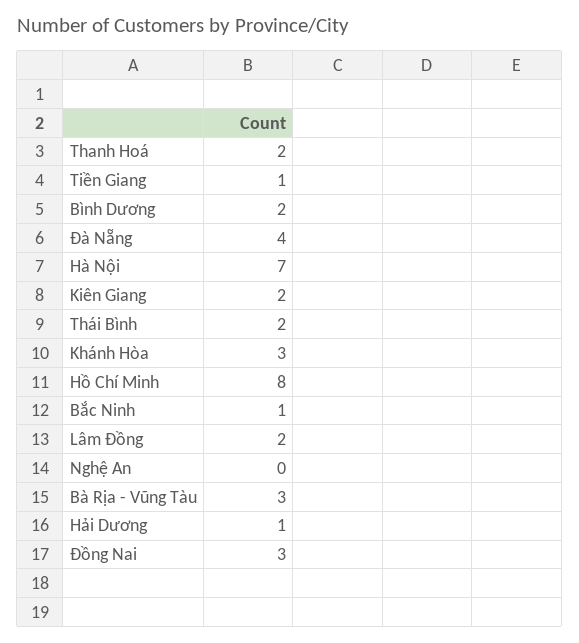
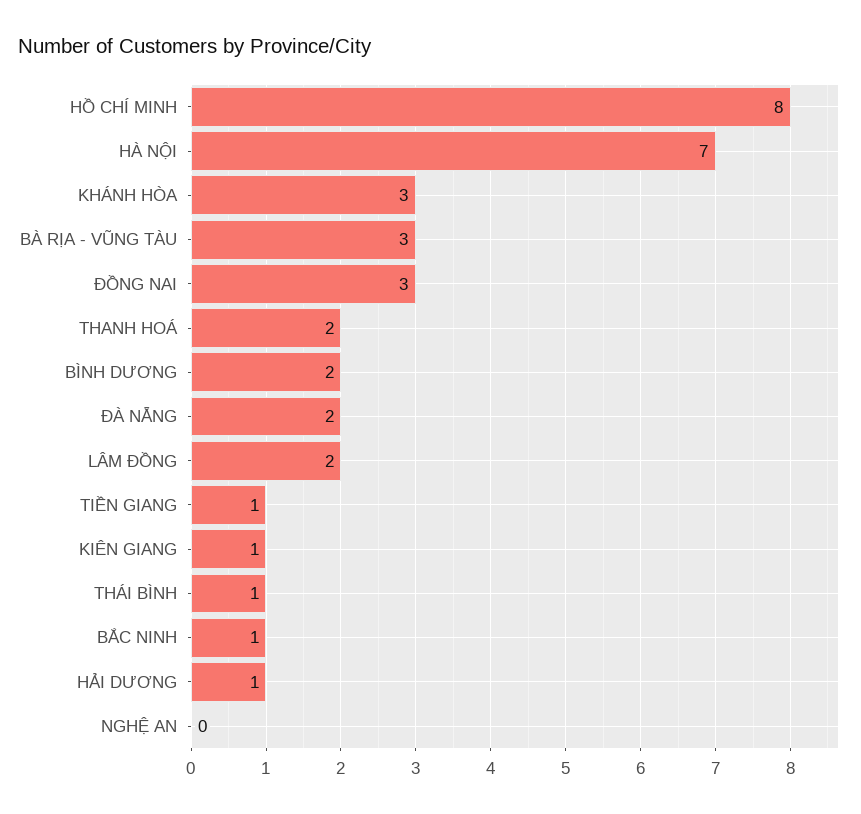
  {
    "Thanh Hoá": 2,
    "Tiền Giang": 1,
    "Bình Dương": 2,
-   "Đà Nẵng": 4,
+   "Đà Nẵng": 2,
    "Hà Nội": 7,
-   "Kiên Giang": 2,
+   "Kiên Giang": 1,
-   "Thái Bình": 2,
+   "Thái Bình": 1,
    "Khánh Hòa": 3,
    "Hồ Chí Minh": 8,
    "Bắc Ninh": 1,
    "Lâm Đồng": 2,
    "Nghệ An": 0,
    "Bà Rịa - Vũng Tàu": 3,
    "Hải Dương": 1,
    "Đồng Nai": 3
  }

